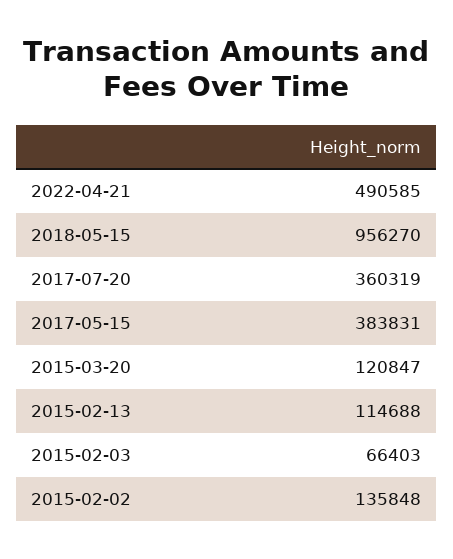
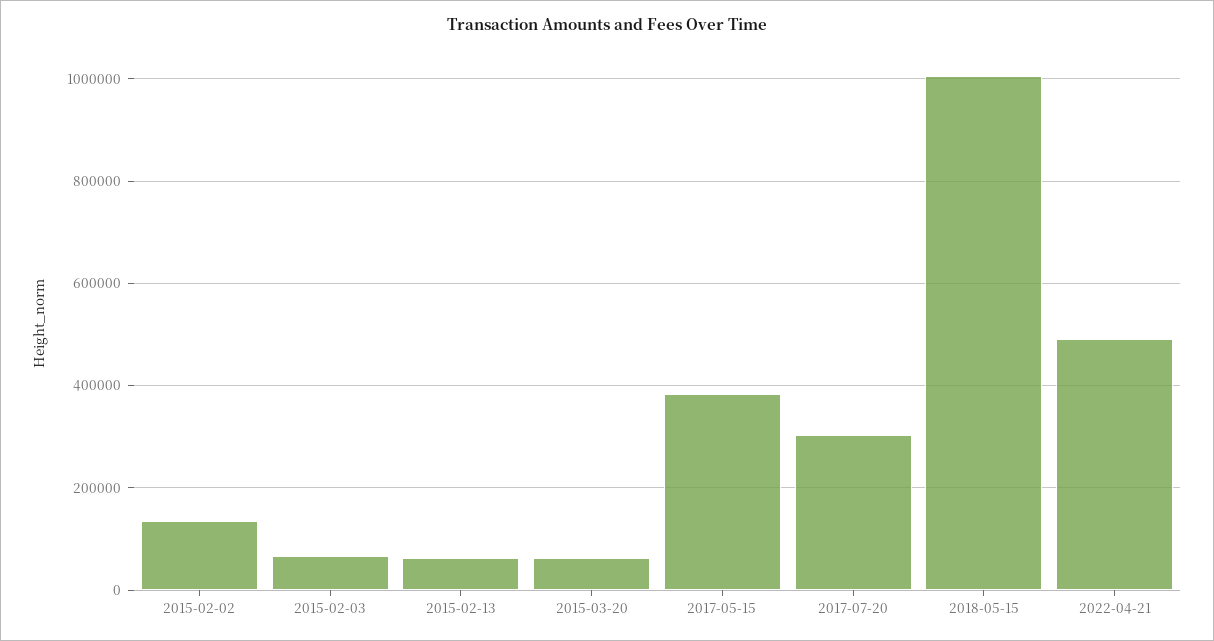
  {
    "2022-04-21": 490585,
-   "2018-05-15": 956270,
+   "2018-05-15": 1000000,
-   "2017-07-20": 360319,
+   "2017-07-20": 300000,
    "2017-05-15": 383831,
-   "2015-03-20": 120847,
+   "2015-03-20": 60000,
-   "2015-02-13": 114688,
+   "2015-02-13": 60000,
    "2015-02-03": 66403,
    "2015-02-02": 135848
  }

